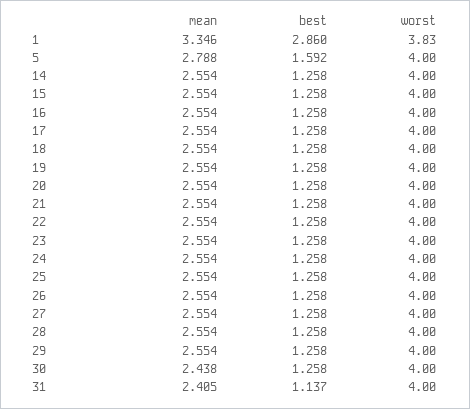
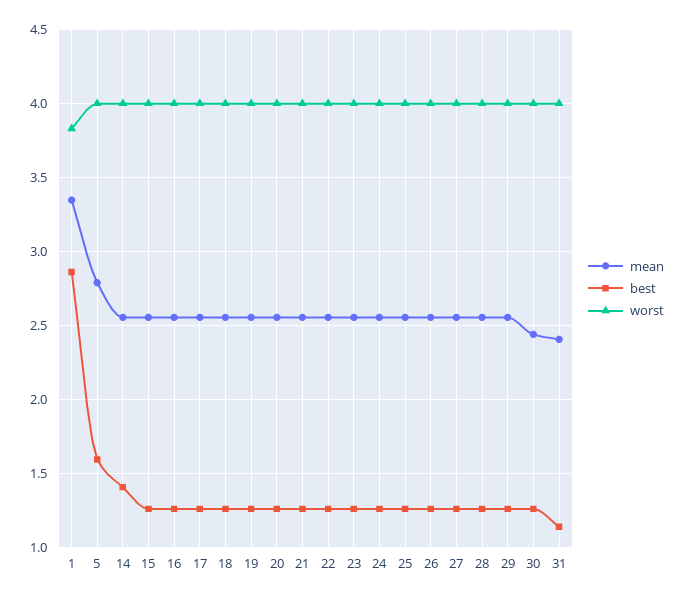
  {
    "mean": {
      "1": 3.346,
      "5": 2.788,
      "14": 2.554,
      "15": 2.554,
      "16": 2.554,
      "17": 2.554,
      "18": 2.554,
      "19": 2.554,
      "20": 2.554,
      "21": 2.554,
      "22": 2.554,
      "23": 2.554,
      "24": 2.554,
      "25": 2.554,
      "26": 2.554,
      "27": 2.554,
      "28": 2.554,
      "29": 2.554,
      "30": 2.438,
      "31": 2.405
    },
    "best": {
      "1": 2.86,
      "5": 1.592,
-     "14": 1.258,
+     "14": 1.4,
      "15": 1.258,
      "16": 1.258,
      "17": 1.258,
      "18": 1.258,
      "19": 1.258,
      "20": 1.258,
      "21": 1.258,
      "22": 1.258,
      "23": 1.258,
      "24": 1.258,
      "25": 1.258,
      "26": 1.258,
      "27": 1.258,
      "28": 1.258,
      "29": 1.258,
      "30": 1.258,
      "31": 1.137
    },
    "worst": {
      "1": 3.83,
      "5": 4,
      "14": 4,
      "15": 4,
      "16": 4,
      "17": 4,
      "18": 4,
      "19": 4,
      "20": 4,
      "21": 4,
      "22": 4,
      "23": 4,
      "24": 4,
      "25": 4,
      "26": 4,
      "27": 4,
      "28": 4,
      "29": 4,
      "30": 4,
      "31": 4
    }
  }

